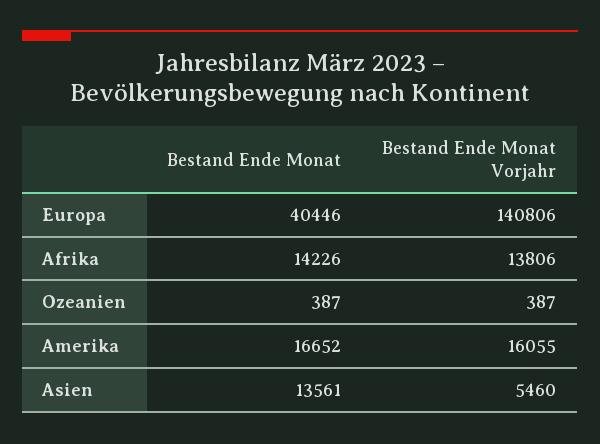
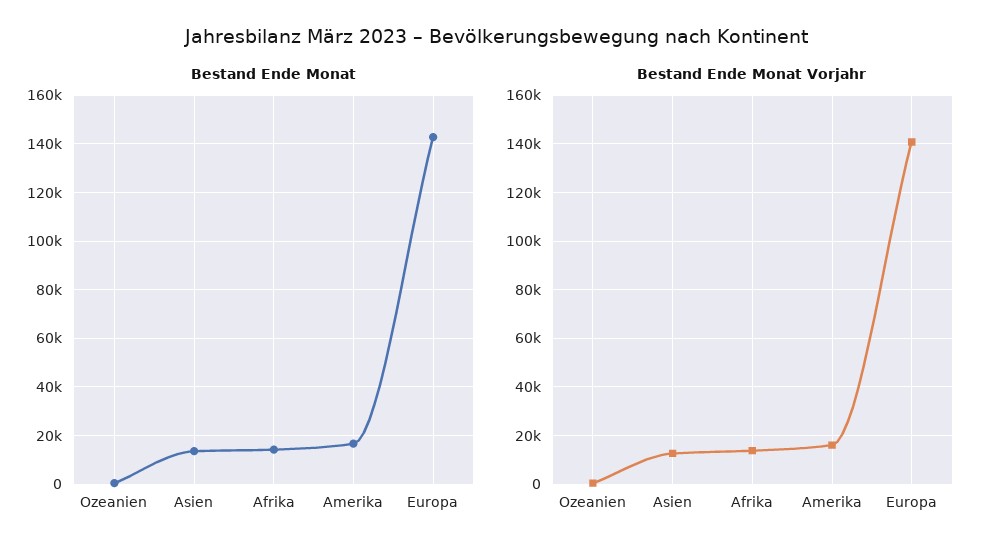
  {
    "Bestand Ende Monat": {
-     "Europa": 40446,
+     "Europa": 142500,
      "Afrika": 14226,
      "Ozeanien": 387,
      "Amerika": 16652,
      "Asien": 13561
    },
    "Bestand Ende Monat Vorjahr": {
      "Europa": 140806,
      "Afrika": 13806,
      "Ozeanien": 387,
      "Amerika": 16055,
-     "Asien": 5460
+     "Asien": 12500
    }
  }

